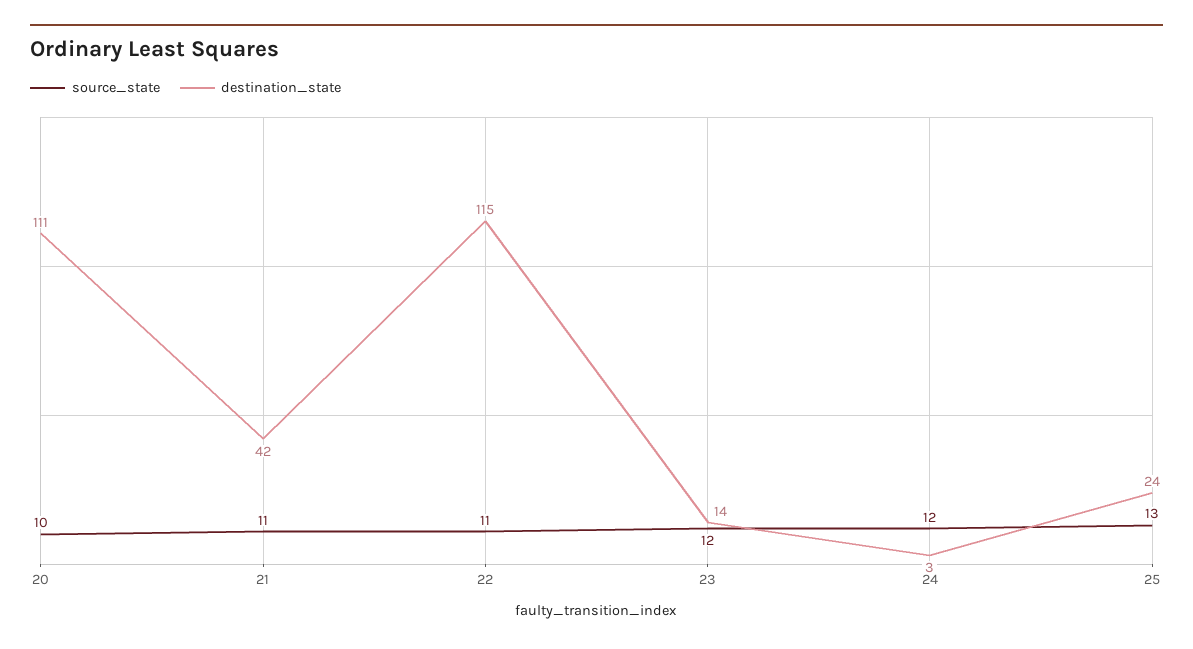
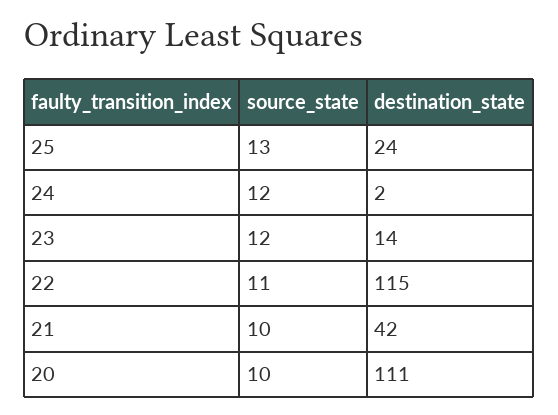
  {
    "source_state": {
      "20": 10,
-     "21": 11,
+     "21": 10,
      "22": 11,
      "23": 12,
      "24": 12,
      "25": 13
    },
    "destination_state": {
      "20": 111,
      "21": 42,
      "22": 115,
      "23": 14,
-     "24": 3,
+     "24": 2,
      "25": 24
    }
  }

